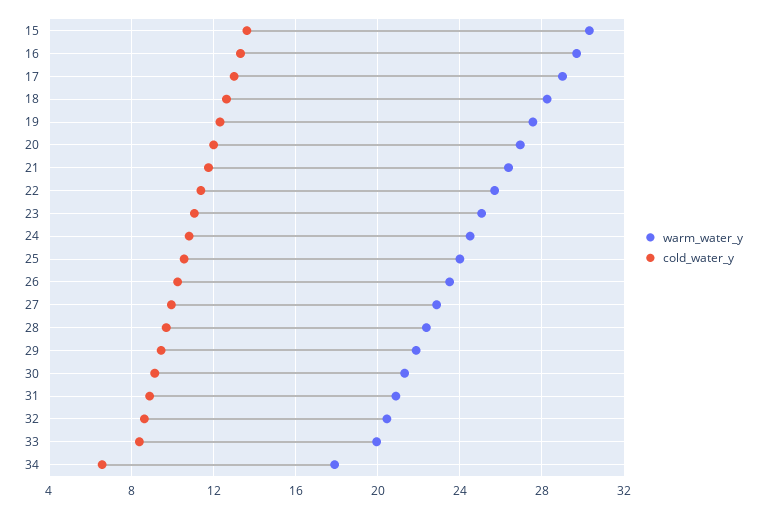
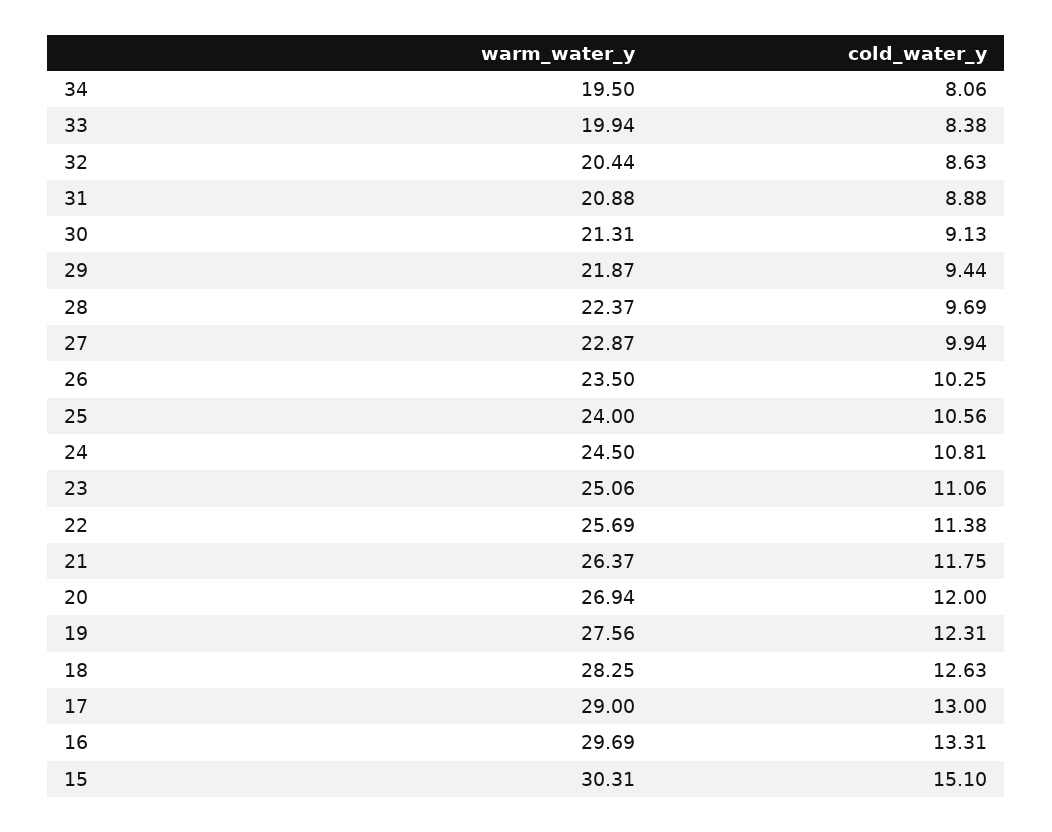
  {
    "warm_water_y": {
      "15": 30.31,
      "16": 29.69,
      "17": 29,
      "18": 28.25,
      "19": 27.56,
      "20": 26.94,
      "21": 26.37,
      "22": 25.69,
      "23": 25.06,
      "24": 24.5,
      "25": 24,
      "26": 23.5,
      "27": 22.87,
      "28": 22.37,
      "29": 21.87,
      "30": 21.31,
      "31": 20.88,
      "32": 20.44,
      "33": 19.94,
-     "34": 18
+     "34": 19.5
    },
    "cold_water_y": {
-     "15": 13.5,
+     "15": 15.1,
      "16": 13.31,
      "17": 13,
      "18": 12.63,
      "19": 12.31,
      "20": 12,
      "21": 11.75,
      "22": 11.38,
      "23": 11.06,
      "24": 10.81,
      "25": 10.56,
      "26": 10.25,
      "27": 9.94,
      "28": 9.69,
      "29": 9.44,
      "30": 9.13,
      "31": 8.88,
      "32": 8.63,
      "33": 8.38,
-     "34": 6.5
+     "34": 8.06
    }
  }

